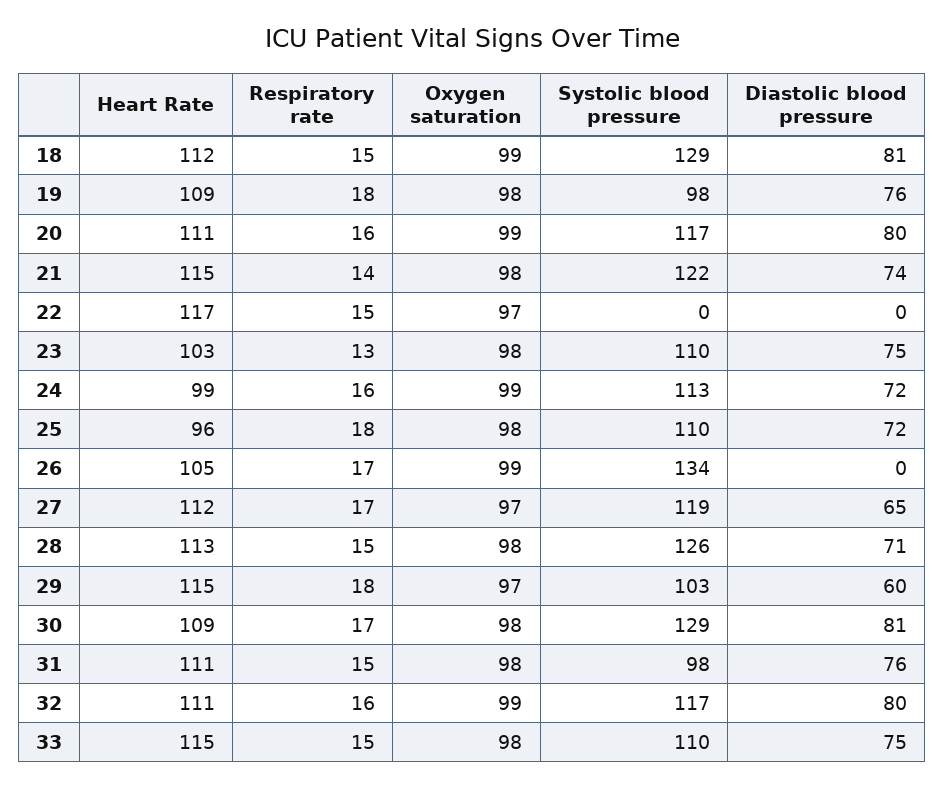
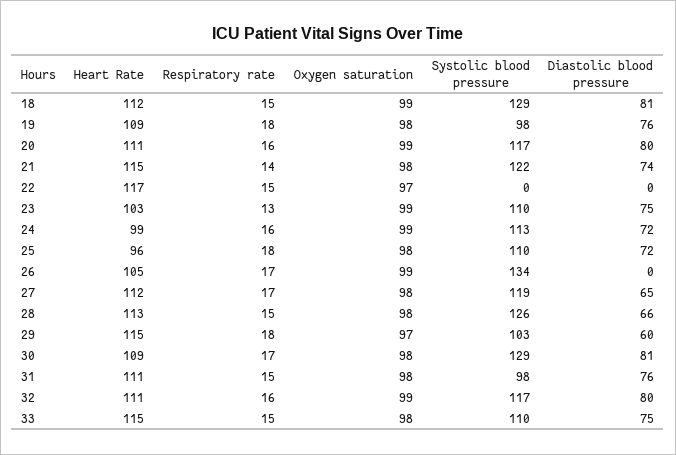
  {
    "Heart Rate": {
      "18": 112,
      "19": 109,
      "20": 111,
      "21": 115,
      "22": 117,
      "23": 103,
      "24": 99,
      "25": 96,
      "26": 105,
      "27": 112,
      "28": 113,
      "29": 115,
      "30": 109,
      "31": 111,
      "32": 111,
      "33": 115
    },
    "Respiratory rate": {
      "18": 15,
      "19": 18,
      "20": 16,
      "21": 14,
      "22": 15,
      "23": 13,
      "24": 16,
      "25": 18,
      "26": 17,
      "27": 17,
      "28": 15,
      "29": 18,
      "30": 17,
      "31": 15,
      "32": 16,
      "33": 15
    },
    "Oxygen saturation": {
      "18": 99,
      "19": 98,
      "20": 99,
      "21": 98,
      "22": 97,
-     "23": 98,
+     "23": 99,
      "24": 99,
      "25": 98,
      "26": 99,
-     "27": 97,
+     "27": 98,
      "28": 98,
      "29": 97,
      "30": 98,
      "31": 98,
      "32": 99,
      "33": 98
    },
    "Systolic blood pressure": {
      "18": 129,
      "19": 98,
      "20": 117,
      "21": 122,
      "22": 0,
      "23": 110,
      "24": 113,
      "25": 110,
      "26": 134,
      "27": 119,
      "28": 126,
      "29": 103,
      "30": 129,
      "31": 98,
      "32": 117,
      "33": 110
    },
    "Diastolic blood pressure": {
      "18": 81,
      "19": 76,
      "20": 80,
      "21": 74,
      "22": 0,
      "23": 75,
      "24": 72,
      "25": 72,
      "26": 0,
      "27": 65,
-     "28": 71,
+     "28": 66,
      "29": 60,
      "30": 81,
      "31": 76,
      "32": 80,
      "33": 75
    }
  }

